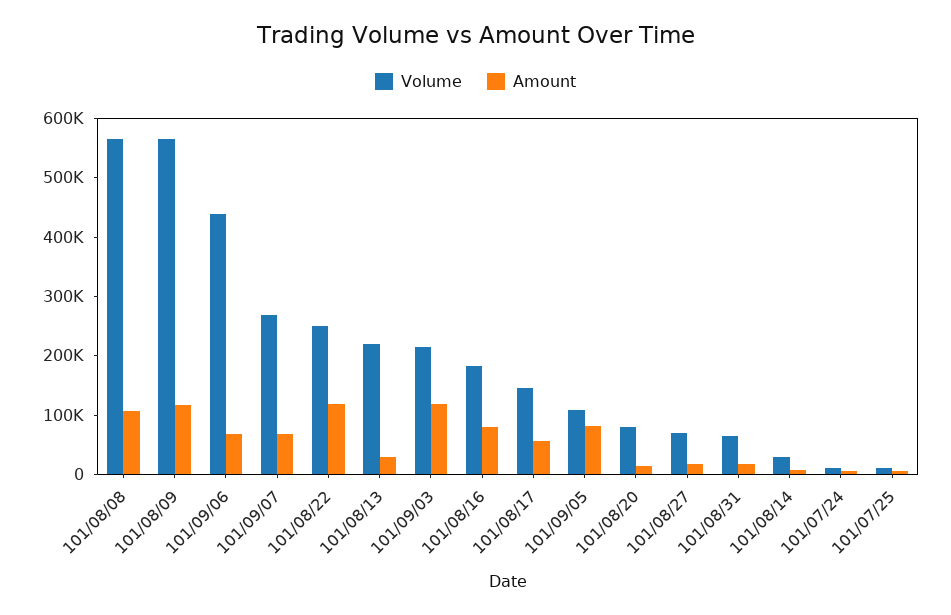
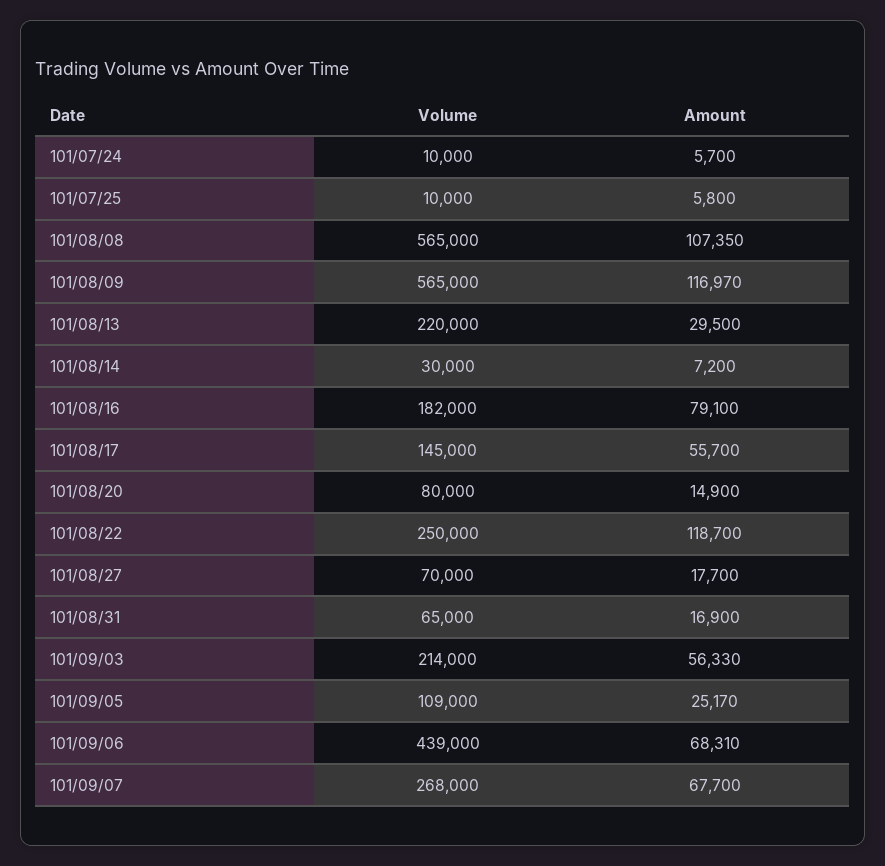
  {
    "Volume": {
      "101/08/08": 565000,
      "101/08/09": 565000,
      "101/09/06": 439000,
      "101/09/07": 268000,
      "101/08/22": 250000,
      "101/08/13": 220000,
      "101/09/03": 214000,
      "101/08/16": 182000,
      "101/08/17": 145000,
      "101/09/05": 109000,
      "101/08/20": 80000,
      "101/08/27": 70000,
      "101/08/31": 65000,
      "101/08/14": 30000,
      "101/07/24": 10000,
      "101/07/25": 10000
    },
    "Amount": {
      "101/08/08": 107350,
      "101/08/09": 116970,
      "101/09/06": 68310,
      "101/09/07": 67700,
      "101/08/22": 118700,
      "101/08/13": 29500,
-     "101/09/03": 120000,
+     "101/09/03": 56330,
      "101/08/16": 79100,
      "101/08/17": 55700,
-     "101/09/05": 80000,
+     "101/09/05": 25170,
      "101/08/20": 14900,
      "101/08/27": 17700,
      "101/08/31": 16900,
      "101/08/14": 7200,
      "101/07/24": 5700,
      "101/07/25": 5800
    }
  }

